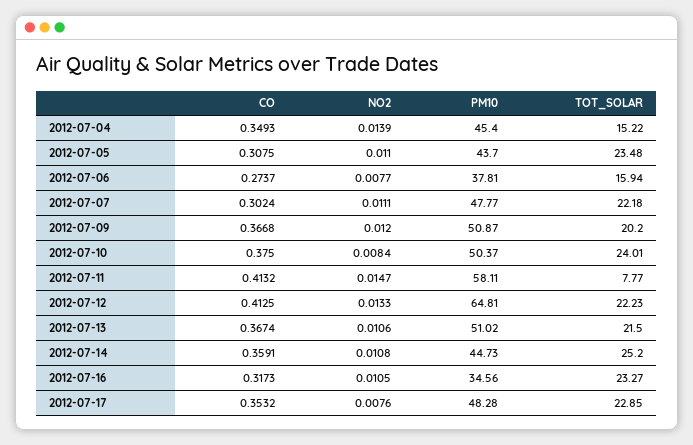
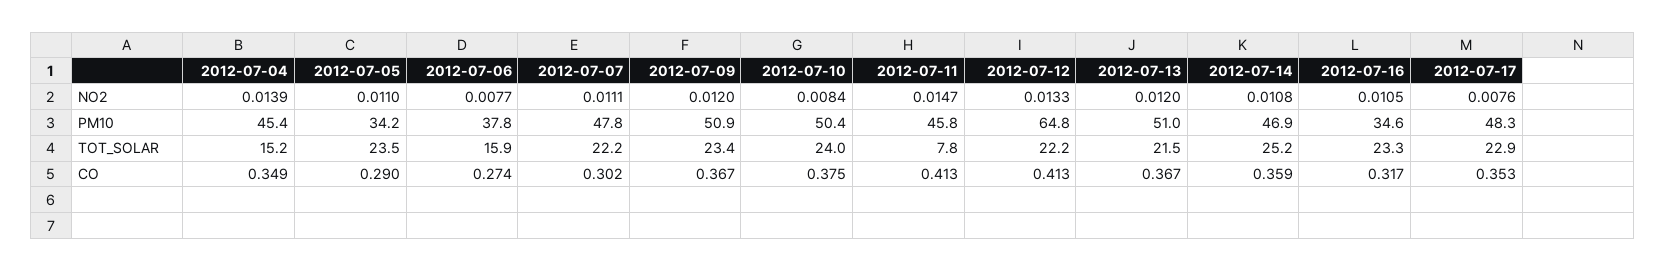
  {
    "CO": {
      "2012-07-04": 0.3493,
-     "2012-07-05": 0.3075,
+     "2012-07-05": 0.29,
      "2012-07-06": 0.2737,
      "2012-07-07": 0.3024,
      "2012-07-09": 0.3668,
      "2012-07-10": 0.375,
      "2012-07-11": 0.4132,
      "2012-07-12": 0.4125,
      "2012-07-13": 0.3674,
      "2012-07-14": 0.3591,
      "2012-07-16": 0.3173,
      "2012-07-17": 0.3532
    },
    "NO2": {
      "2012-07-04": 0.0139,
      "2012-07-05": 0.011,
      "2012-07-06": 0.0077,
      "2012-07-07": 0.0111,
      "2012-07-09": 0.012,
      "2012-07-10": 0.0084,
      "2012-07-11": 0.0147,
      "2012-07-12": 0.0133,
-     "2012-07-13": 0.0106,
+     "2012-07-13": 0.012,
      "2012-07-14": 0.0108,
      "2012-07-16": 0.0105,
      "2012-07-17": 0.0076
    },
    "PM10": {
      "2012-07-04": 45.4,
-     "2012-07-05": 43.7,
+     "2012-07-05": 34.2,
      "2012-07-06": 37.81,
      "2012-07-07": 47.77,
      "2012-07-09": 50.87,
      "2012-07-10": 50.37,
-     "2012-07-11": 58.11,
+     "2012-07-11": 45.8,
      "2012-07-12": 64.81,
      "2012-07-13": 51.02,
-     "2012-07-14": 44.73,
+     "2012-07-14": 46.9,
      "2012-07-16": 34.56,
      "2012-07-17": 48.28
    },
    "TOT_SOLAR": {
      "2012-07-04": 15.22,
      "2012-07-05": 23.48,
      "2012-07-06": 15.94,
      "2012-07-07": 22.18,
-     "2012-07-09": 20.2,
+     "2012-07-09": 23.4,
      "2012-07-10": 24.01,
      "2012-07-11": 7.77,
      "2012-07-12": 22.23,
      "2012-07-13": 21.5,
      "2012-07-14": 25.2,
      "2012-07-16": 23.27,
      "2012-07-17": 22.85
    }
  }

